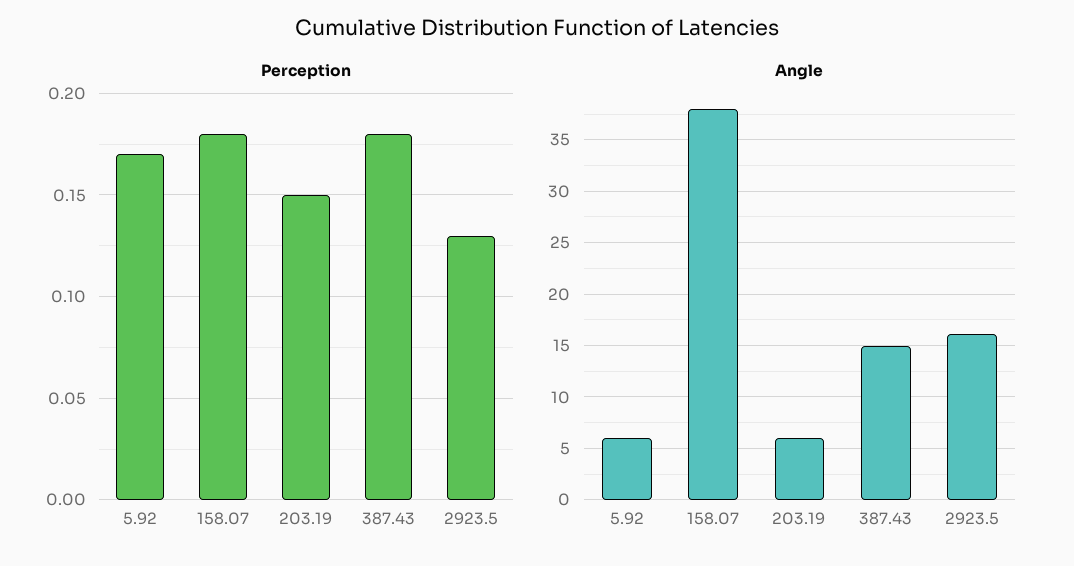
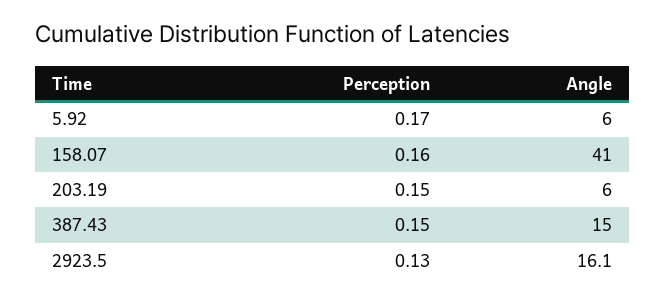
  {
    "Perception": {
      "5.92": 0.17,
-     "158.07": 0.18,
+     "158.07": 0.16,
      "203.19": 0.15,
-     "387.43": 0.18,
+     "387.43": 0.15,
      "2923.5": 0.13
    },
    "Angle": {
      "5.92": 6,
-     "158.07": 38,
+     "158.07": 41,
      "203.19": 6,
      "387.43": 15,
      "2923.5": 16.1
    }
  }

